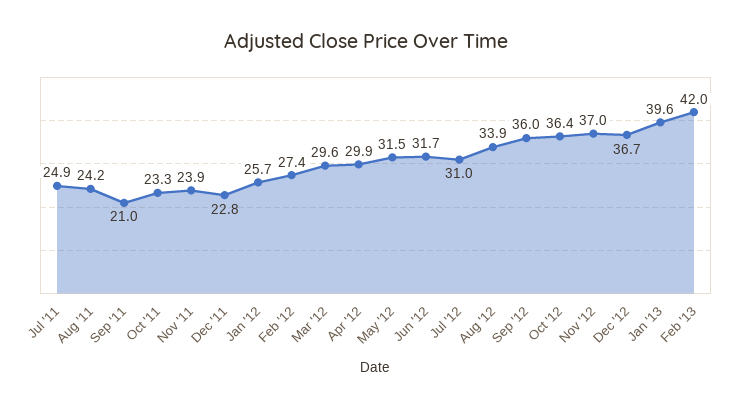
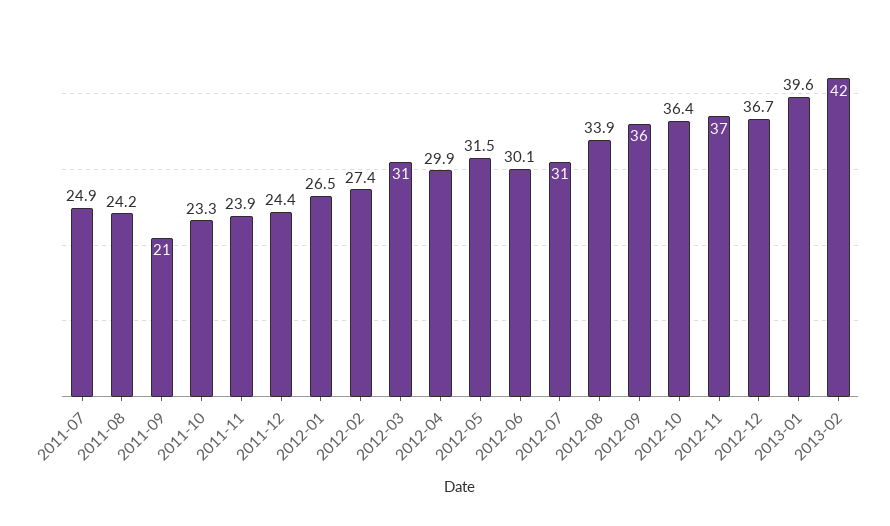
  {
    "Jul '11": 24.9,
    "Aug '11": 24.2,
    "Sep '11": 21,
    "Oct '11": 23.3,
    "Nov '11": 23.9,
-   "Dec '11": 22.8,
+   "Dec '11": 24.4,
-   "Jan '12": 25.7,
+   "Jan '12": 26.5,
    "Feb '12": 27.4,
-   "Mar '12": 29.6,
+   "Mar '12": 31,
    "Apr '12": 29.9,
    "May '12": 31.5,
-   "Jun '12": 31.7,
+   "Jun '12": 30.1,
    "Jul '12": 31,
    "Aug '12": 33.9,
    "Sep '12": 36,
    "Oct '12": 36.4,
    "Nov '12": 37,
    "Dec '12": 36.7,
    "Jan '13": 39.6,
    "Feb '13": 42
  }

